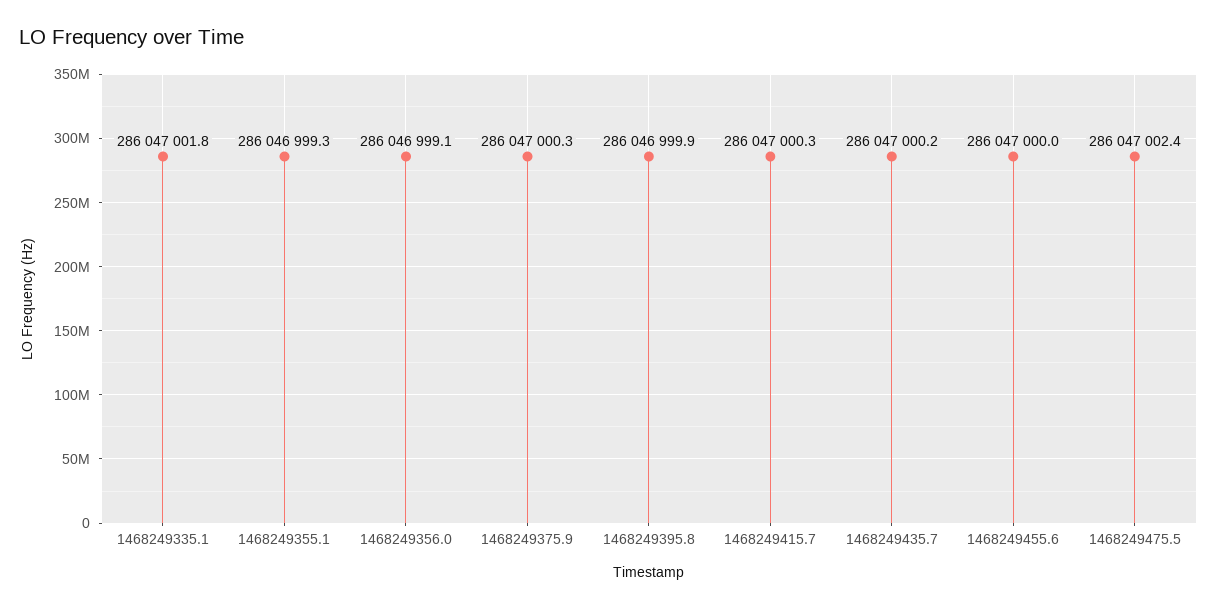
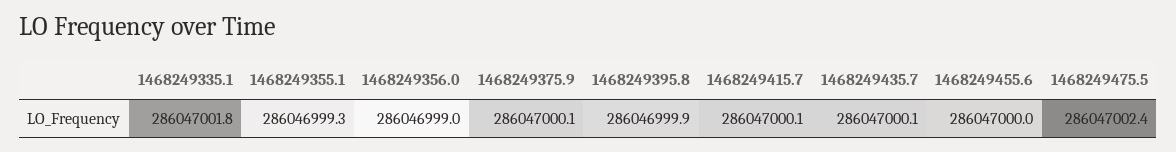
  {
    "1468249335.1": 286047001.8,
    "1468249355.1": 286046999.3,
-   "1468249356.0": 286046999.1,
+   "1468249356.0": 286046999,
-   "1468249375.9": 286047000.3,
+   "1468249375.9": 286047000.1,
    "1468249395.8": 286046999.9,
-   "1468249415.7": 286047000.3,
+   "1468249415.7": 286047000.1,
-   "1468249435.7": 286047000.2,
+   "1468249435.7": 286047000.1,
    "1468249455.6": 286047000,
    "1468249475.5": 286047002.4
  }

